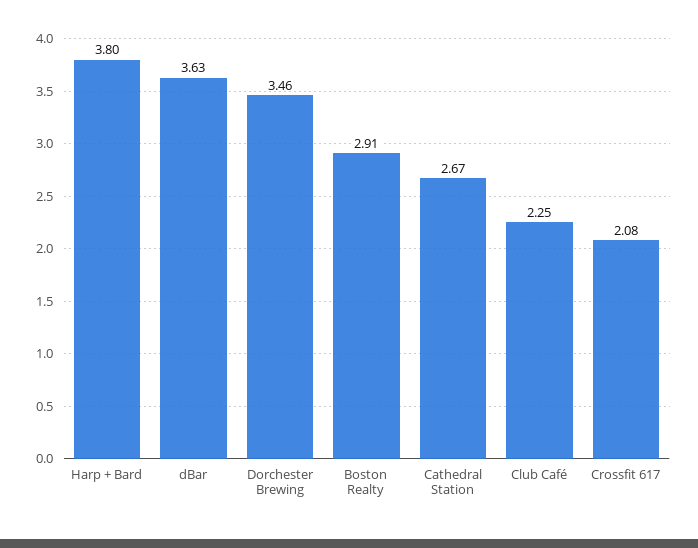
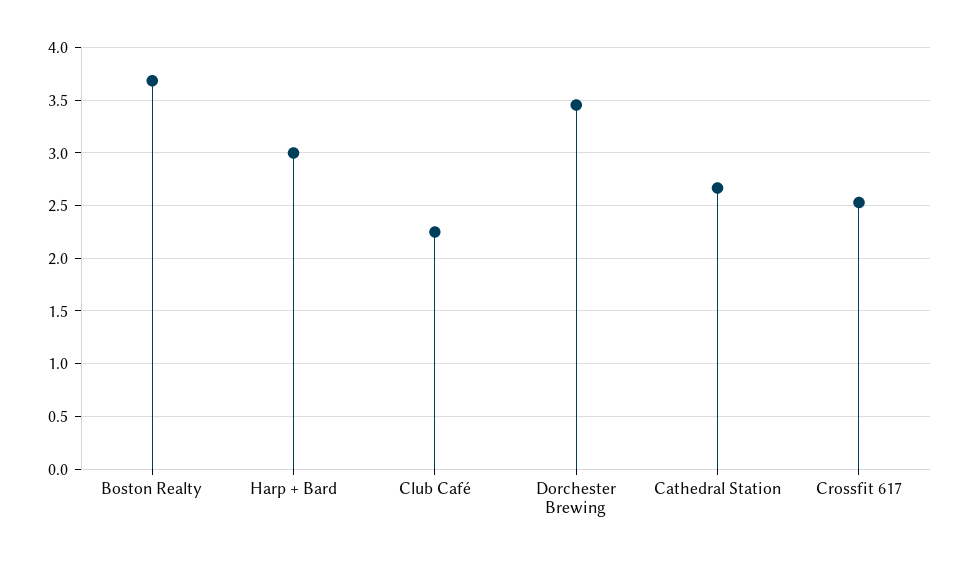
  {
-   "Harp + Bard": 3.8,
+   "Harp + Bard": 3,
-   "dBar": 3.63,
    "Dorchester Brewing": 3.46,
-   "Boston Realty": 2.91,
+   "Boston Realty": 3.7,
    "Cathedral Station": 2.67,
    "Club Café": 2.25,
-   "Crossfit 617": 2.08
+   "Crossfit 617": 2.5
  }

